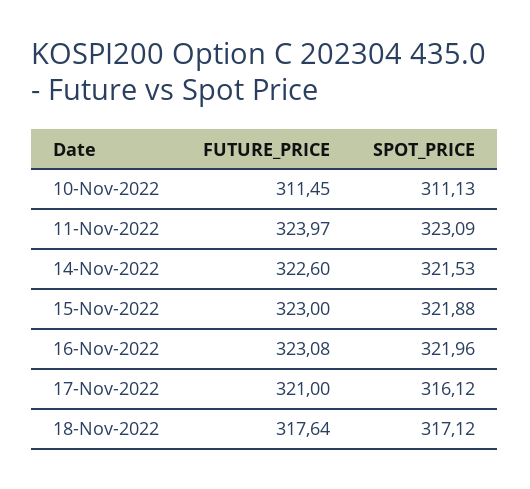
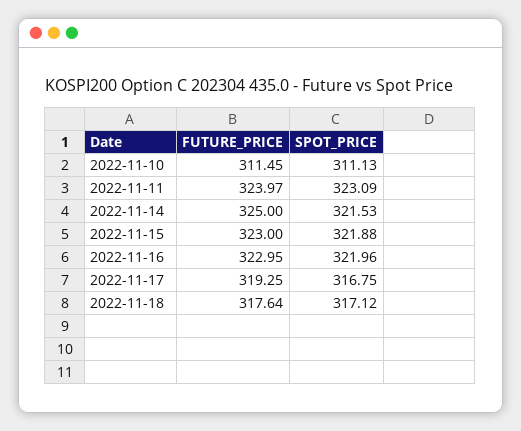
  {
    "FUTURE_PRICE": {
      "10-Nov-2022": 311.45,
      "11-Nov-2022": 323.97,
-     "14-Nov-2022": 322.6,
+     "14-Nov-2022": 325,
      "15-Nov-2022": 323,
-     "16-Nov-2022": 323.08,
+     "16-Nov-2022": 322.95,
-     "17-Nov-2022": 321,
+     "17-Nov-2022": 319.25,
      "18-Nov-2022": 317.64
    },
    "SPOT_PRICE": {
      "10-Nov-2022": 311.13,
      "11-Nov-2022": 323.09,
      "14-Nov-2022": 321.53,
      "15-Nov-2022": 321.88,
      "16-Nov-2022": 321.96,
-     "17-Nov-2022": 316.12,
+     "17-Nov-2022": 316.75,
      "18-Nov-2022": 317.12
    }
  }

